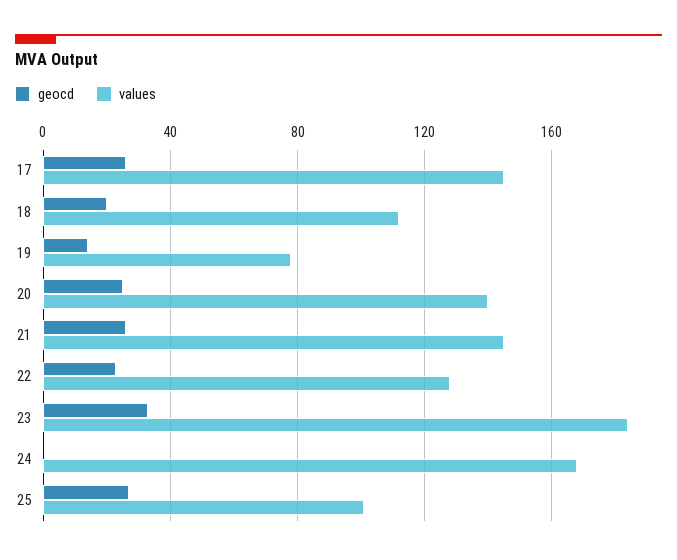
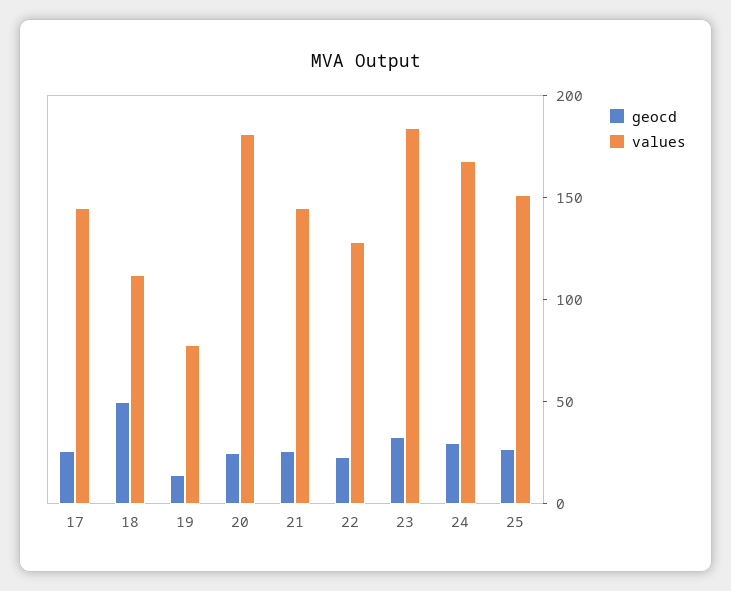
  {
    "geocd": {
      "17": 25,
-     "18": 20,
+     "18": 50,
      "19": 15,
      "20": 25,
      "21": 25,
      "22": 25,
      "23": 35,
-     "24": 0,
+     "24": 30,
      "25": 25
    },
    "values": {
      "17": 145,
      "18": 110,
      "19": 80,
-     "20": 140,
+     "20": 180,
      "21": 145,
      "22": 130,
      "23": 185,
      "24": 170,
-     "25": 100
+     "25": 150
    }
  }

